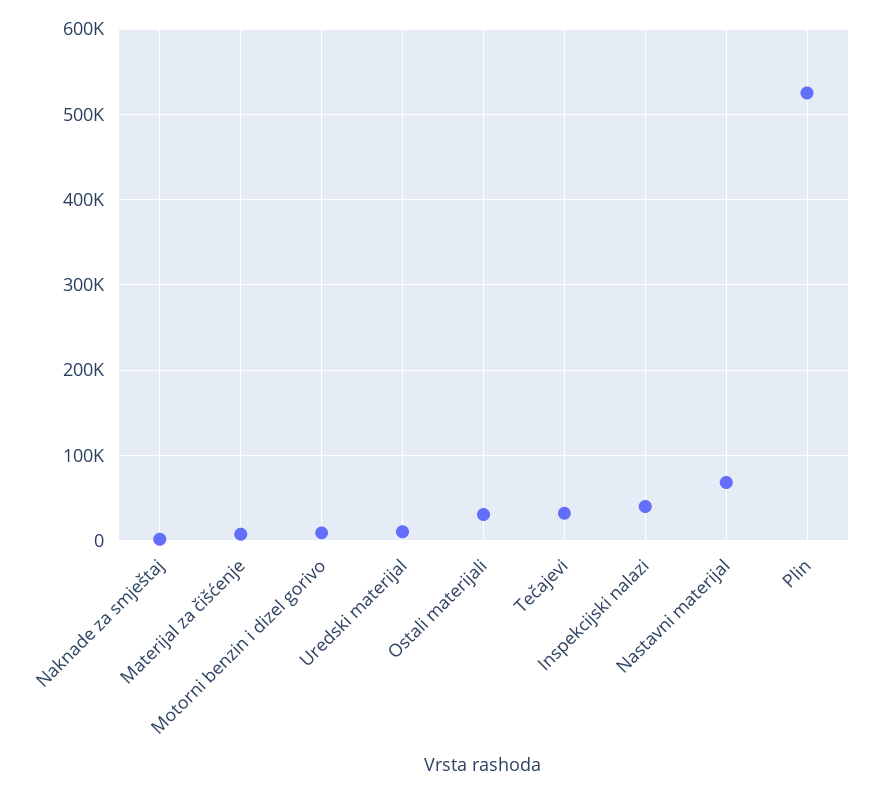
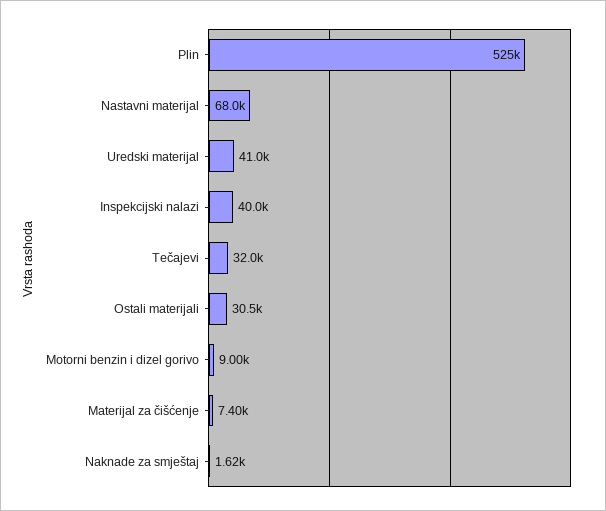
  {
    "Naknade za smještaj": 1620,
    "Materijal za čišćenje": 7400,
    "Motorni benzin i dizel gorivo": 9000,
-   "Uredski materijal": 10000,
+   "Uredski materijal": 41000,
    "Ostali materijali": 30500,
    "Tečajevi": 32000,
    "Inspekcijski nalazi": 40000,
    "Nastavni materijal": 68000,
    "Plin": 525000
  }

